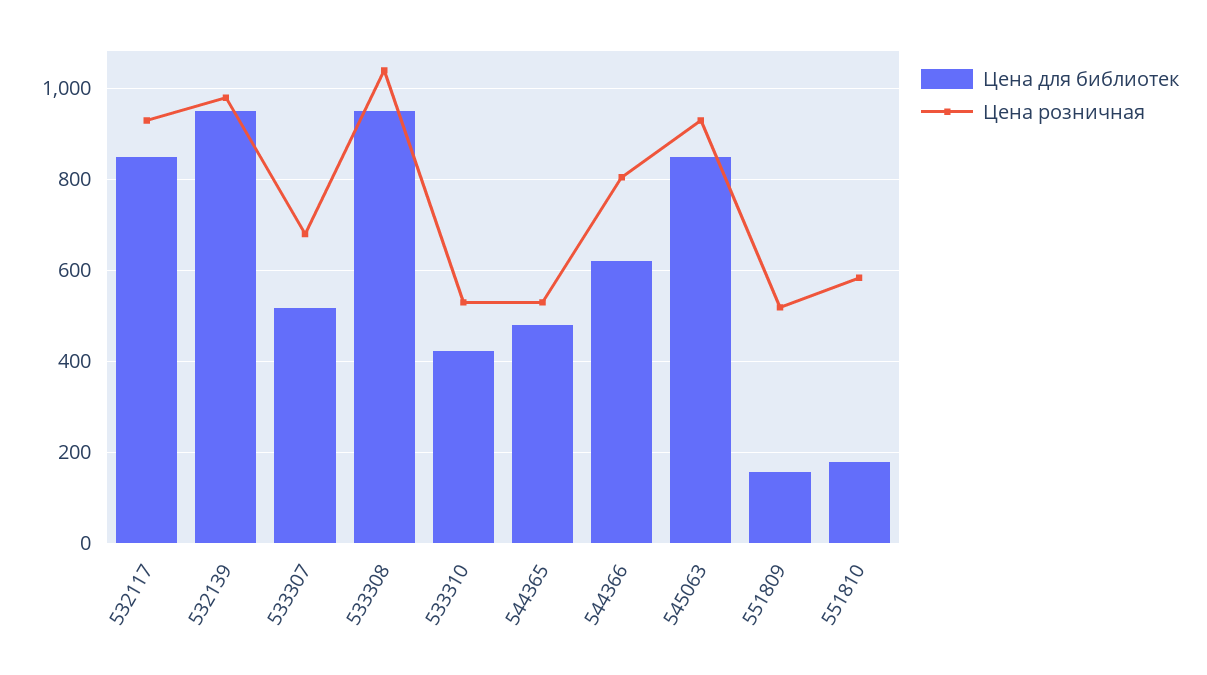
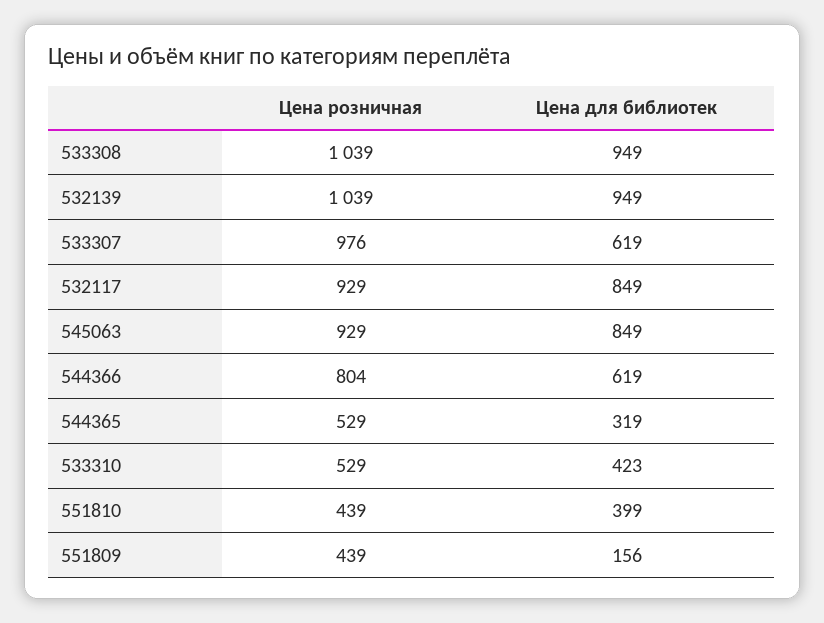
  {
    "Цена для библиотек": {
      "532117": 849,
      "532139": 949,
-     "533307": 520,
+     "533307": 619,
      "533308": 949,
      "533310": 423,
-     "544365": 480,
+     "544365": 319,
      "544366": 619,
      "545063": 849,
      "551809": 156,
-     "551810": 180
+     "551810": 399
    },
    "Цена розничная": {
      "532117": 929,
-     "532139": 980,
+     "532139": 1039,
-     "533307": 680,
+     "533307": 976,
      "533308": 1039,
      "533310": 529,
      "544365": 529,
      "544366": 804,
      "545063": 929,
-     "551809": 520,
+     "551809": 439,
-     "551810": 580
+     "551810": 439
    }
  }

